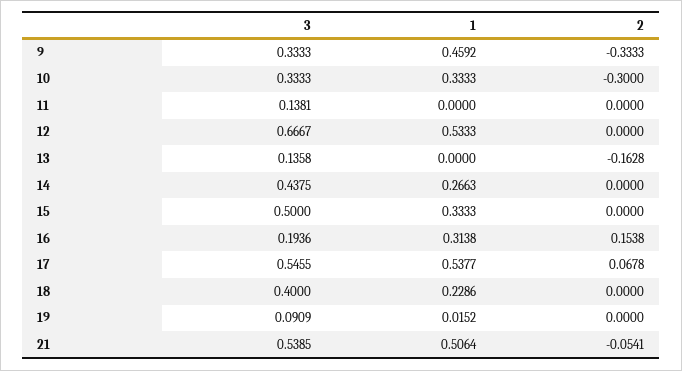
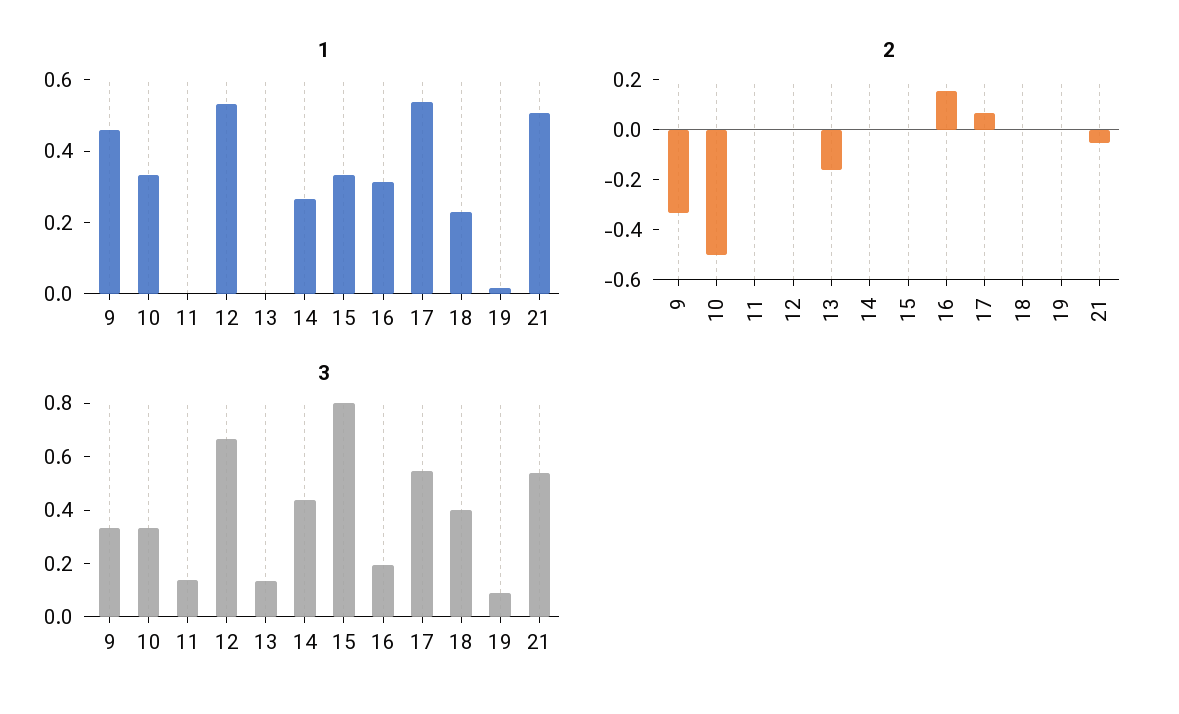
  {
    "3": {
      "9": 0.3333,
      "10": 0.3333,
      "11": 0.1381,
      "12": 0.6667,
      "13": 0.1358,
      "14": 0.4375,
-     "15": 0.5,
+     "15": 0.8,
      "16": 0.1936,
      "17": 0.5455,
      "18": 0.4,
      "19": 0.0909,
      "21": 0.5385
    },
    "1": {
      "9": 0.4592,
      "10": 0.3333,
      "11": 0,
      "12": 0.5333,
      "13": 0,
      "14": 0.2663,
      "15": 0.3333,
      "16": 0.3138,
      "17": 0.5377,
      "18": 0.2286,
      "19": 0.0152,
      "21": 0.5064
    },
    "2": {
      "9": -0.3333,
-     "10": -0.3,
+     "10": -0.5,
      "11": 0,
      "12": 0,
      "13": -0.1628,
      "14": 0,
      "15": 0,
      "16": 0.1538,
      "17": 0.0678,
      "18": 0,
      "19": 0,
      "21": -0.0541
    }
  }

